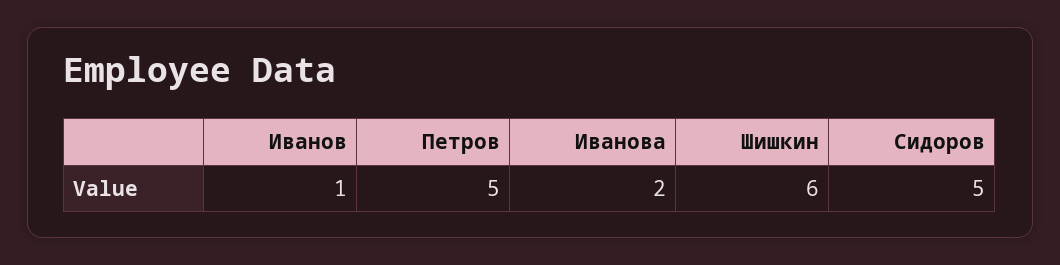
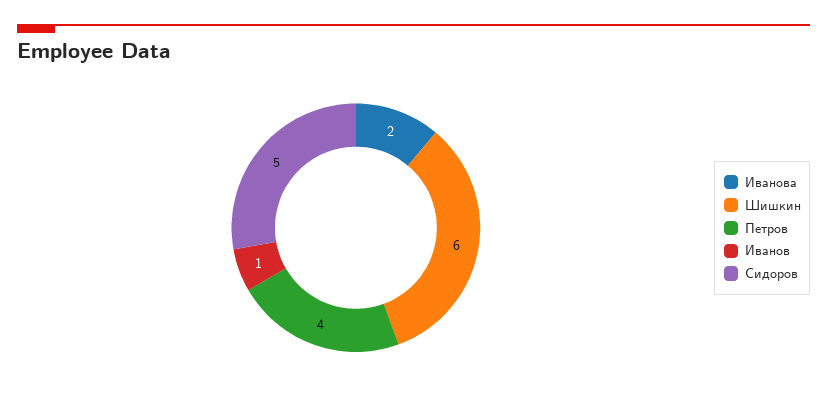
  {
    "Иванов": 1,
-   "Петров": 5,
+   "Петров": 4,
    "Иванова": 2,
    "Шишкин": 6,
    "Сидоров": 5
  }

